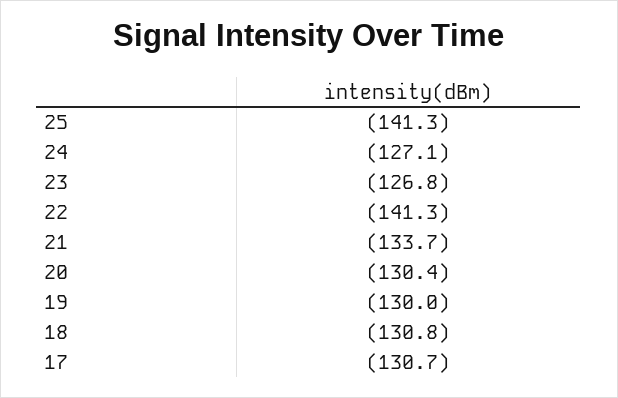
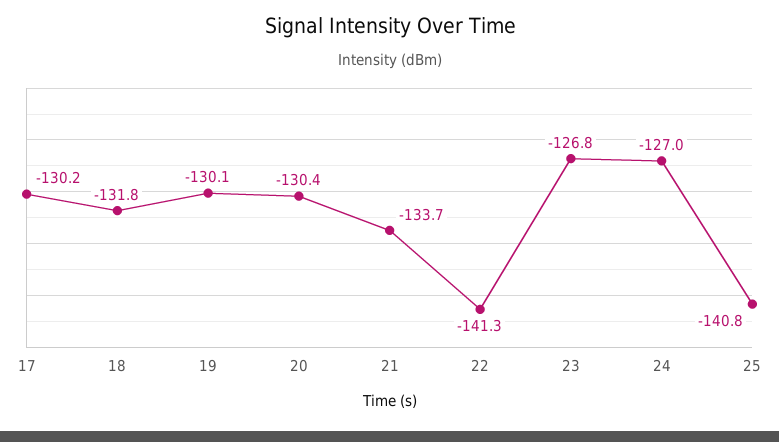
  {
-   "25": -141.3,
+   "25": -140.8,
-   "24": -127.1,
+   "24": -127,
    "23": -126.8,
    "22": -141.3,
    "21": -133.7,
    "20": -130.4,
-   "19": -130,
+   "19": -130.1,
-   "18": -130.8,
+   "18": -131.8,
-   "17": -130.7
+   "17": -130.2
  }

